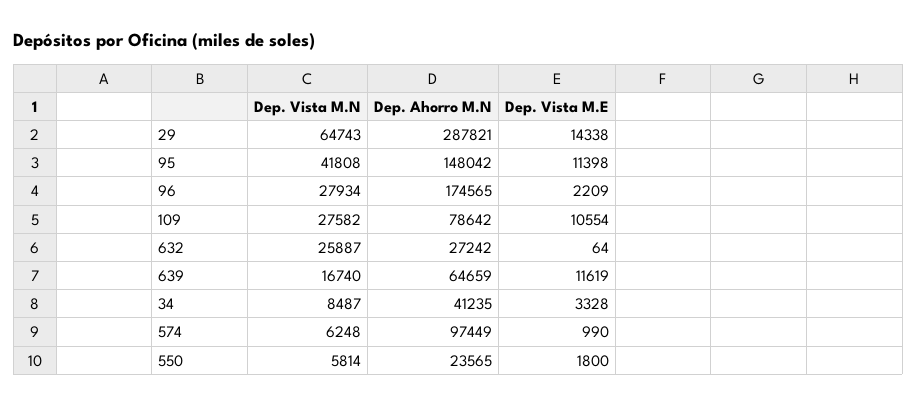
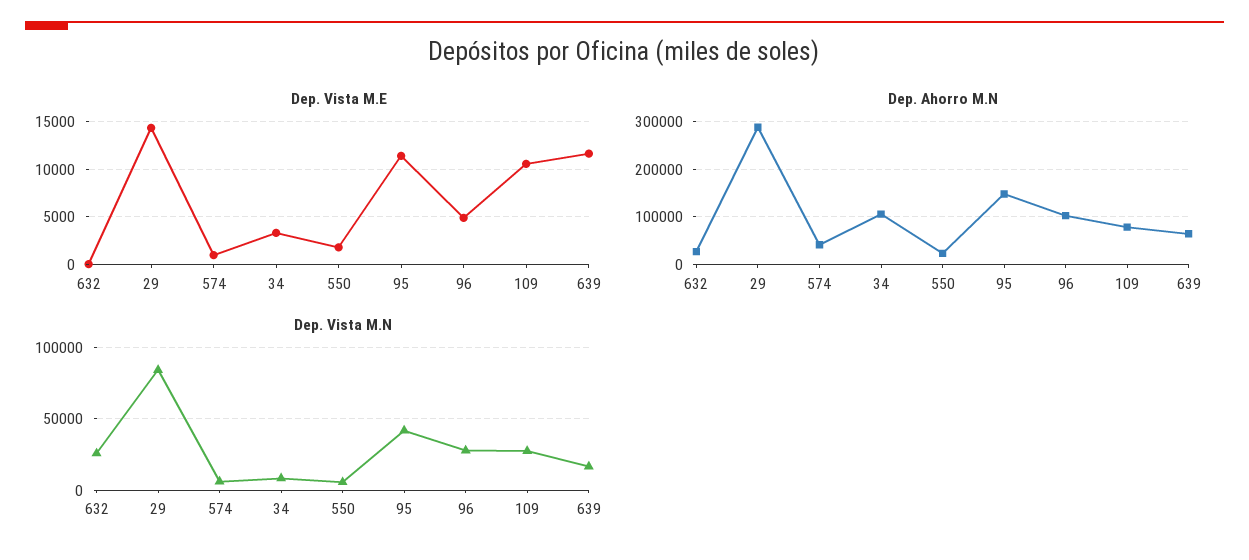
  {
    "Dep. Vista M.N": {
-     "29": 64743,
+     "29": 85000,
      "95": 41808,
      "96": 27934,
      "109": 27582,
      "632": 25887,
      "639": 16740,
      "34": 8487,
      "574": 6248,
      "550": 5814
    },
    "Dep. Ahorro M.N": {
      "29": 287821,
      "95": 148042,
-     "96": 174565,
+     "96": 100000,
      "109": 78642,
      "632": 27242,
      "639": 64659,
-     "34": 41235,
+     "34": 100000,
-     "574": 97449,
+     "574": 40000,
      "550": 23565
    },
    "Dep. Vista M.E": {
      "29": 14338,
      "95": 11398,
-     "96": 2209,
+     "96": 5000,
      "109": 10554,
      "632": 64,
      "639": 11619,
      "34": 3328,
      "574": 990,
      "550": 1800
    }
  }

